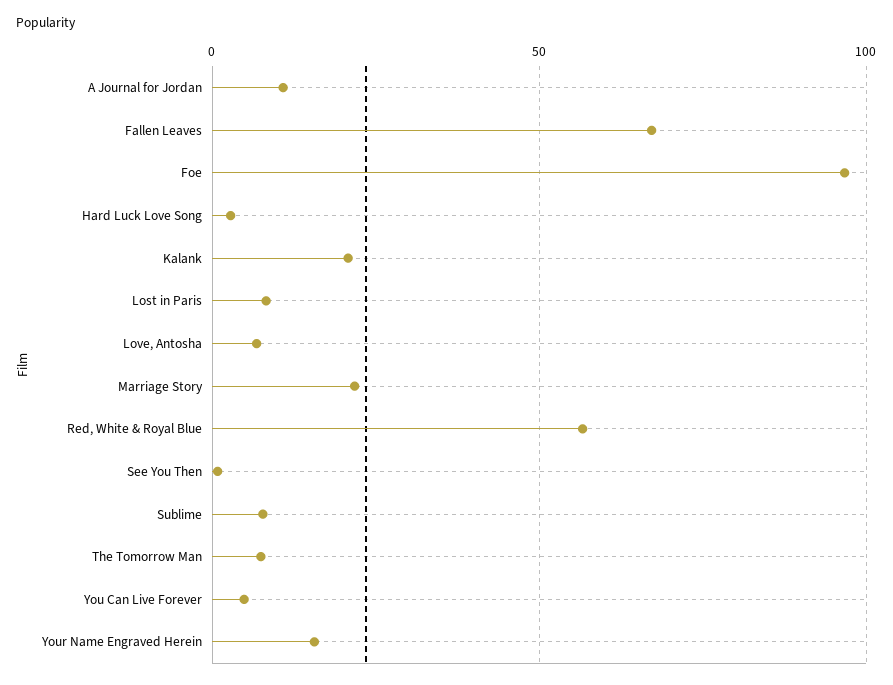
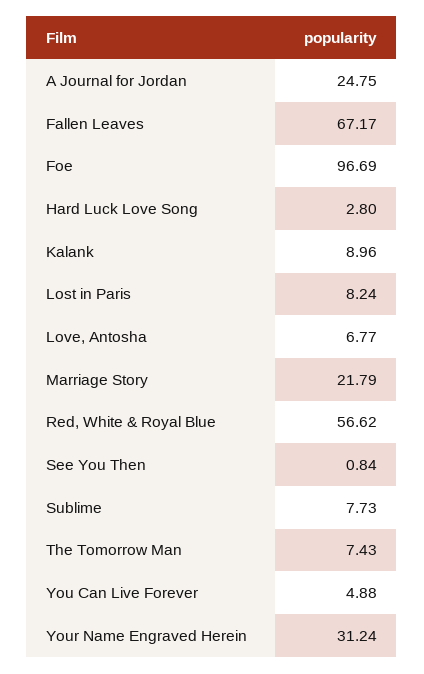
  {
-   "A Journal for Jordan": 10,
+   "A Journal for Jordan": 24.75,
    "Fallen Leaves": 67.17,
    "Foe": 96.69,
    "Hard Luck Love Song": 2.8,
-   "Kalank": 20,
+   "Kalank": 8.96,
    "Lost in Paris": 8.24,
    "Love, Antosha": 6.77,
    "Marriage Story": 21.79,
    "Red, White & Royal Blue": 56.62,
    "See You Then": 0.84,
    "Sublime": 7.73,
    "The Tomorrow Man": 7.43,
    "You Can Live Forever": 4.88,
-   "Your Name Engraved Herein": 15
+   "Your Name Engraved Herein": 31.24
  }

